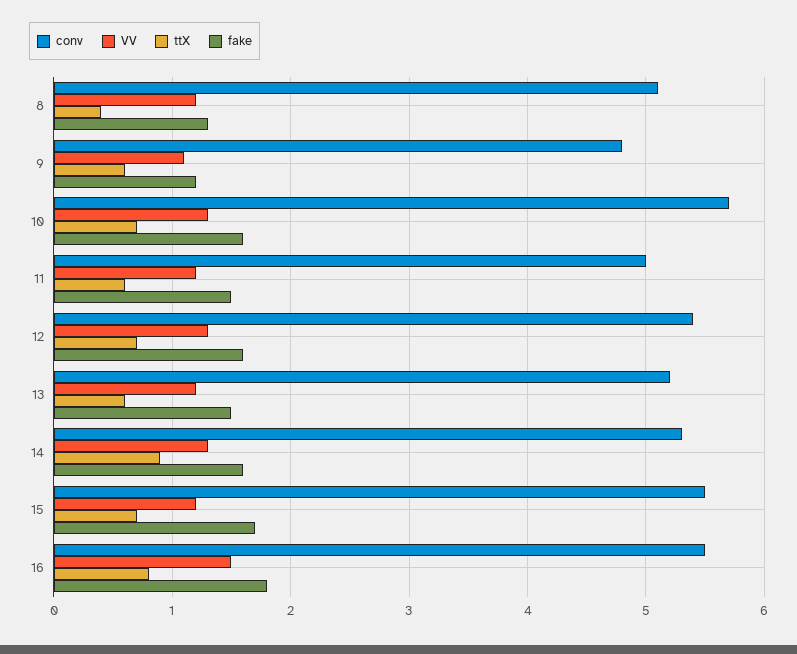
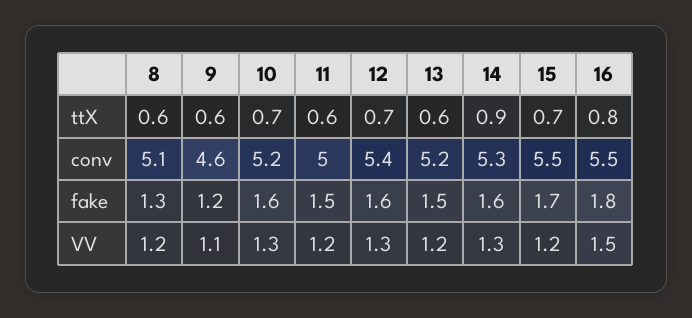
  {
    "conv": {
      "8": 5.1,
-     "9": 4.8,
+     "9": 4.6,
-     "10": 5.7,
+     "10": 5.2,
      "11": 5,
      "12": 5.4,
      "13": 5.2,
      "14": 5.3,
      "15": 5.5,
      "16": 5.5
    },
    "VV": {
      "8": 1.2,
      "9": 1.1,
      "10": 1.3,
      "11": 1.2,
      "12": 1.3,
      "13": 1.2,
      "14": 1.3,
      "15": 1.2,
      "16": 1.5
    },
    "ttX": {
-     "8": 0.4,
+     "8": 0.6,
      "9": 0.6,
      "10": 0.7,
      "11": 0.6,
      "12": 0.7,
      "13": 0.6,
      "14": 0.9,
      "15": 0.7,
      "16": 0.8
    },
    "fake": {
      "8": 1.3,
      "9": 1.2,
      "10": 1.6,
      "11": 1.5,
      "12": 1.6,
      "13": 1.5,
      "14": 1.6,
      "15": 1.7,
      "16": 1.8
    }
  }

